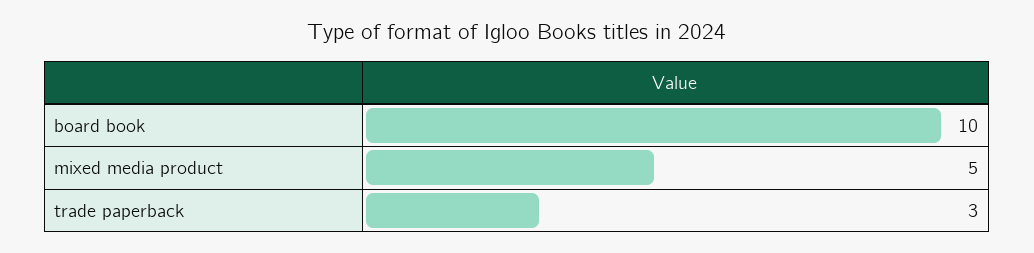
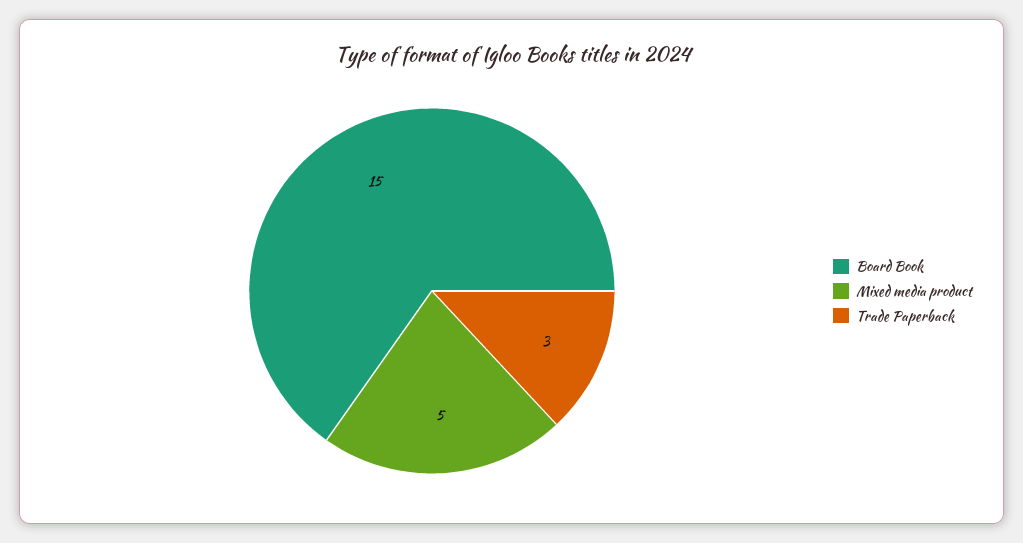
  {
-   "board book": 10,
+   "board book": 15,
    "mixed media product": 5,
    "trade paperback": 3
  }

